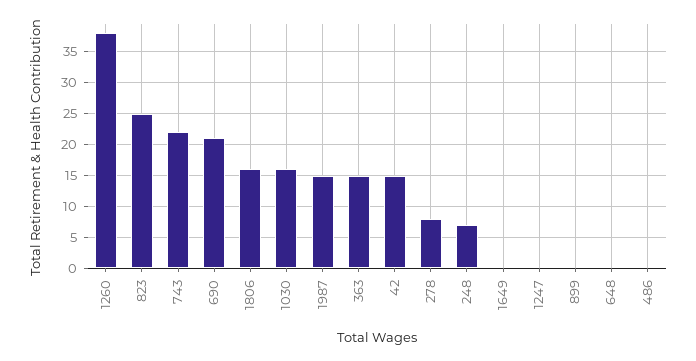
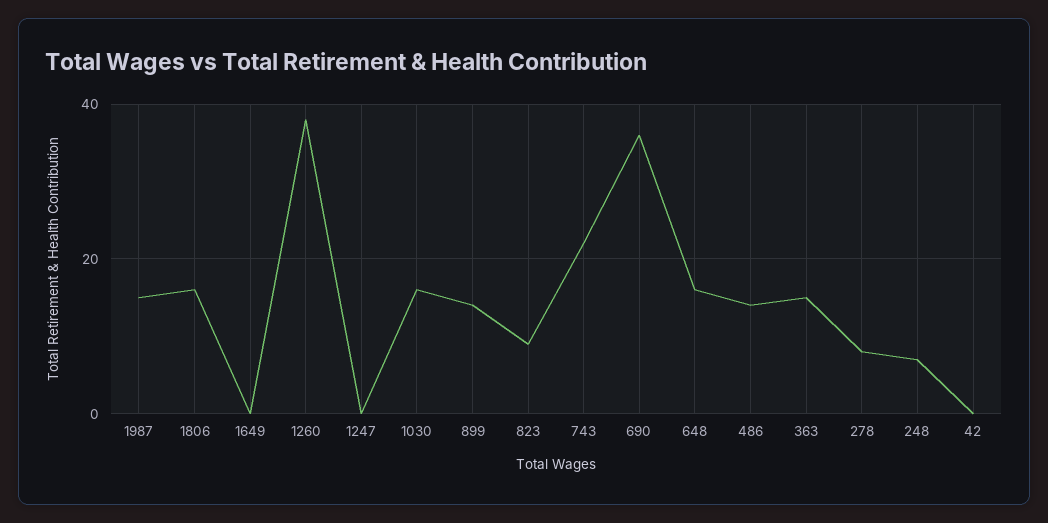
  {
    "1260": 38,
-   "823": 25,
+   "823": 10,
    "743": 22,
-   "690": 21,
+   "690": 35,
    "1806": 16,
    "1030": 16,
    "1987": 15,
    "363": 15,
-   "42": 15,
+   "42": 0,
    "278": 8,
    "248": 7,
    "1649": 0,
    "1247": 0,
-   "899": 0,
+   "899": 15,
-   "648": 0,
+   "648": 15,
-   "486": 0
+   "486": 15
  }

